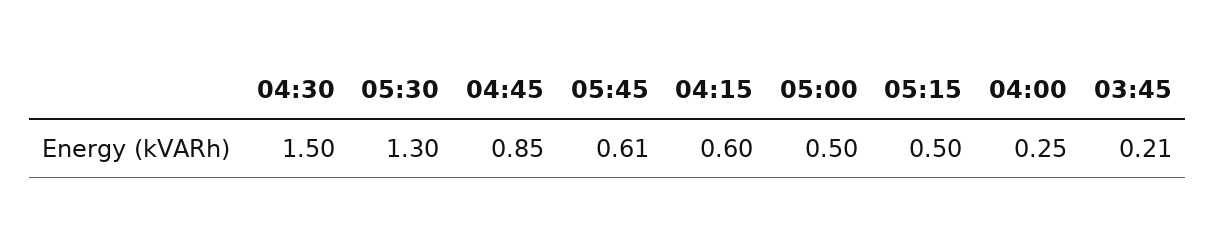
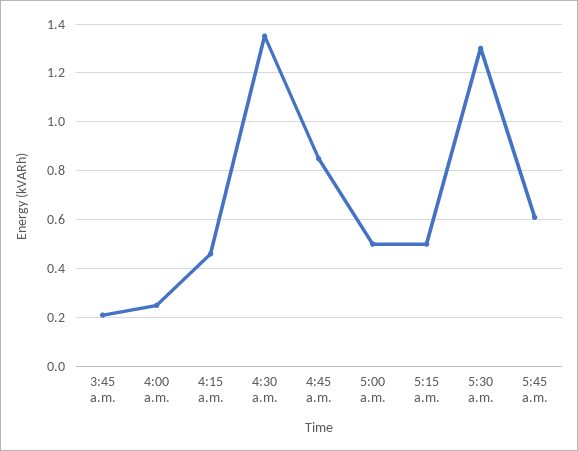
  {
-   "04:30": 1.5,
+   "04:30": 1.35,
    "05:30": 1.3,
    "04:45": 0.85,
    "05:45": 0.61,
-   "04:15": 0.6,
+   "04:15": 0.45,
    "05:00": 0.5,
    "05:15": 0.5,
    "04:00": 0.25,
    "03:45": 0.21
  }

